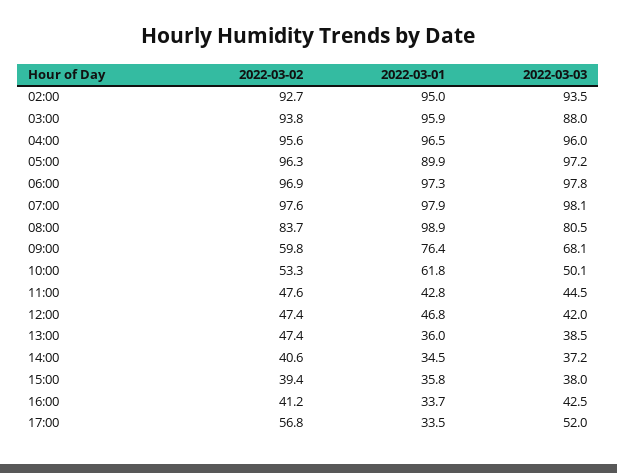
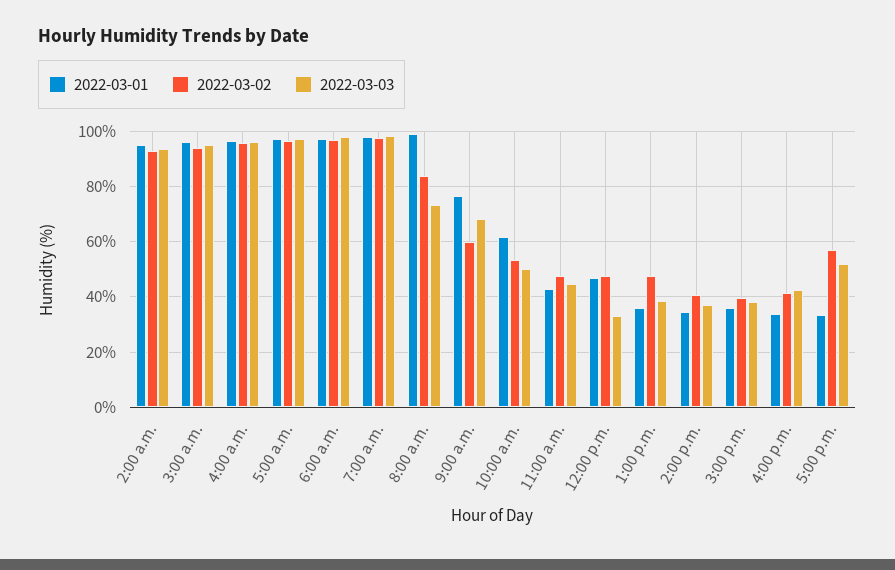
  {
    "2022-03-02": {
      "02:00": 92.7,
      "03:00": 93.8,
      "04:00": 95.6,
      "05:00": 96.3,
      "06:00": 96.9,
      "07:00": 97.6,
      "08:00": 83.7,
      "09:00": 59.8,
      "10:00": 53.3,
      "11:00": 47.6,
      "12:00": 47.4,
      "13:00": 47.4,
      "14:00": 40.6,
      "15:00": 39.4,
      "16:00": 41.2,
      "17:00": 56.8
    },
    "2022-03-01": {
      "02:00": 95,
      "03:00": 95.9,
      "04:00": 96.5,
-     "05:00": 89.9,
+     "05:00": 97.5,
      "06:00": 97.3,
      "07:00": 97.9,
      "08:00": 98.9,
      "09:00": 76.4,
      "10:00": 61.8,
      "11:00": 42.8,
      "12:00": 46.8,
      "13:00": 36,
      "14:00": 34.5,
      "15:00": 35.8,
      "16:00": 33.7,
      "17:00": 33.5
    },
    "2022-03-03": {
      "02:00": 93.5,
-     "03:00": 88,
+     "03:00": 95,
      "04:00": 96,
      "05:00": 97.2,
      "06:00": 97.8,
      "07:00": 98.1,
-     "08:00": 80.5,
+     "08:00": 72.5,
      "09:00": 68.1,
      "10:00": 50.1,
      "11:00": 44.5,
-     "12:00": 42,
+     "12:00": 32.5,
      "13:00": 38.5,
      "14:00": 37.2,
      "15:00": 38,
      "16:00": 42.5,
      "17:00": 52
    }
  }

